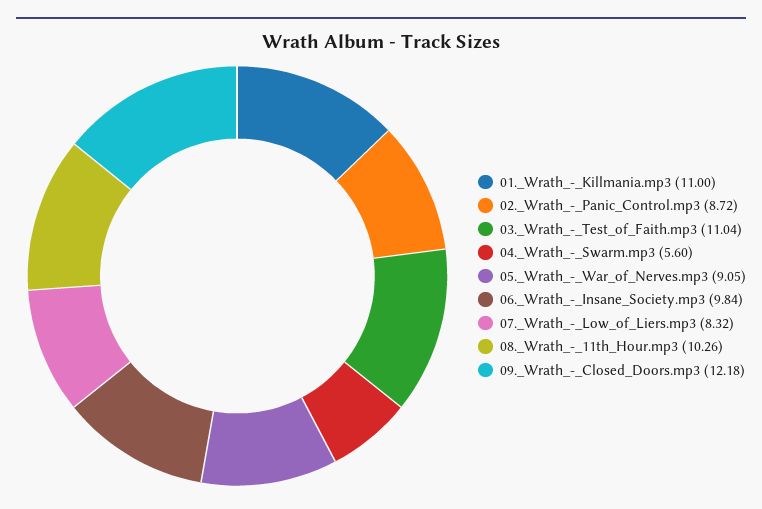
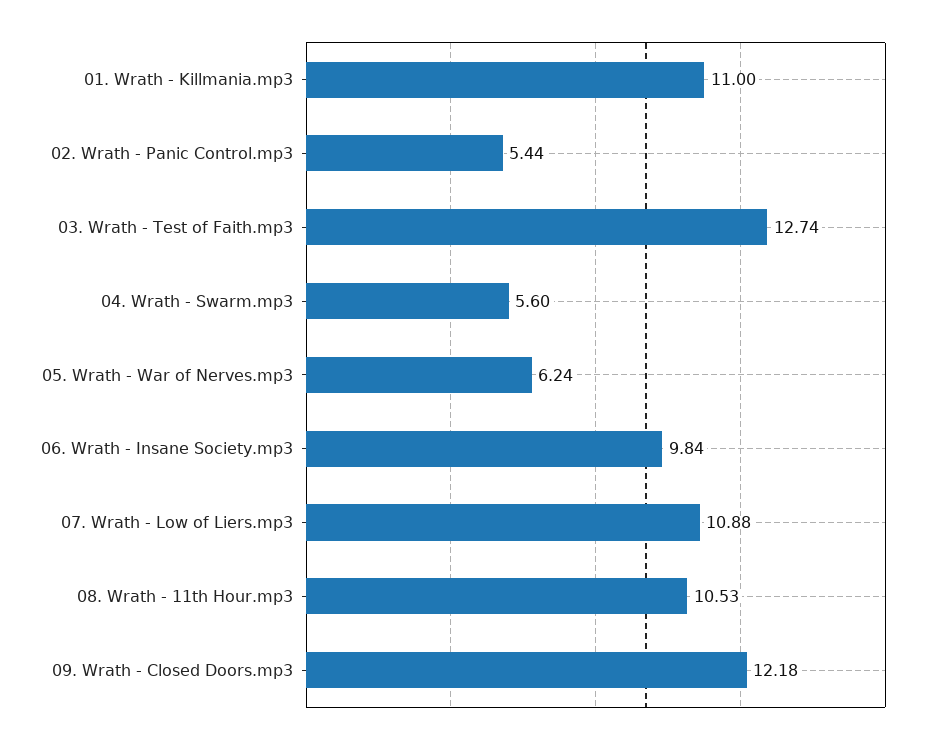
  {
    "01._Wrath_-_Killmania.mp3": 11,
-   "02._Wrath_-_Panic_Control.mp3": 8.72,
+   "02._Wrath_-_Panic_Control.mp3": 5.44,
-   "03._Wrath_-_Test_of_Faith.mp3": 11.04,
+   "03._Wrath_-_Test_of_Faith.mp3": 12.74,
    "04._Wrath_-_Swarm.mp3": 5.6,
-   "05._Wrath_-_War_of_Nerves.mp3": 9.05,
+   "05._Wrath_-_War_of_Nerves.mp3": 6.24,
    "06._Wrath_-_Insane_Society.mp3": 9.84,
-   "07._Wrath_-_Low_of_Liers.mp3": 8.32,
+   "07._Wrath_-_Low_of_Liers.mp3": 10.88,
-   "08._Wrath_-_11th_Hour.mp3": 10.26,
+   "08._Wrath_-_11th_Hour.mp3": 10.53,
    "09._Wrath_-_Closed_Doors.mp3": 12.18
  }

